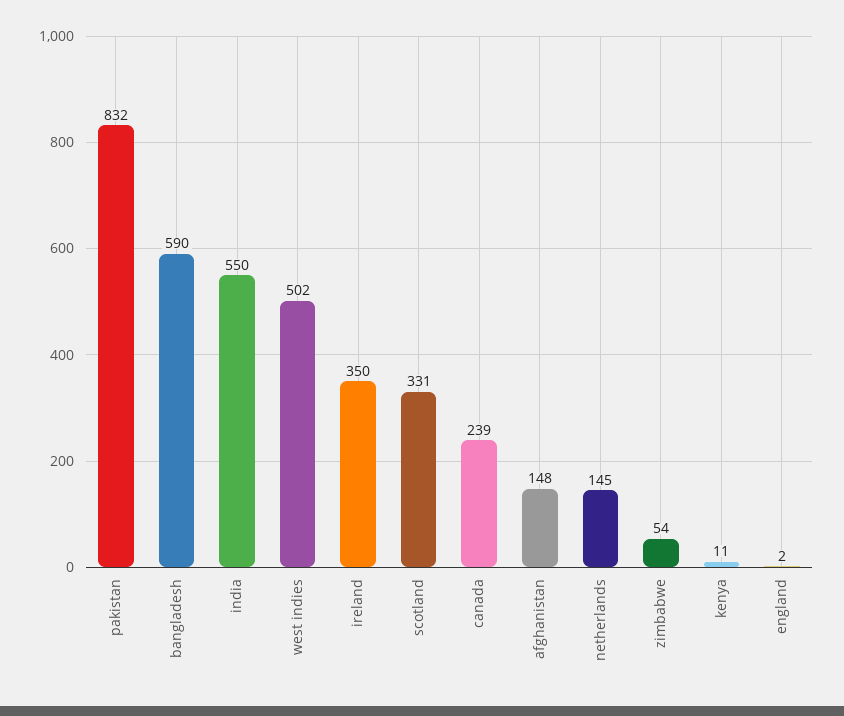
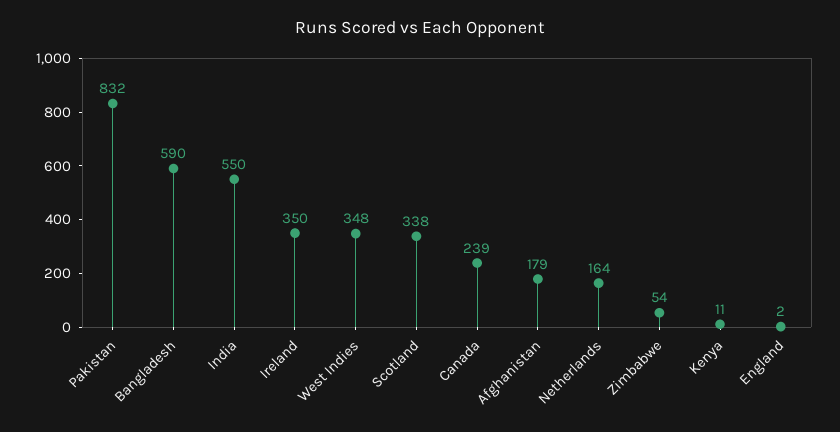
  {
    "pakistan": 832,
    "bangladesh": 590,
    "india": 550,
-   "west indies": 502,
+   "west indies": 348,
    "ireland": 350,
-   "scotland": 331,
+   "scotland": 338,
    "canada": 239,
-   "afghanistan": 148,
+   "afghanistan": 179,
-   "netherlands": 145,
+   "netherlands": 164,
    "zimbabwe": 54,
    "kenya": 11,
    "england": 2
  }

